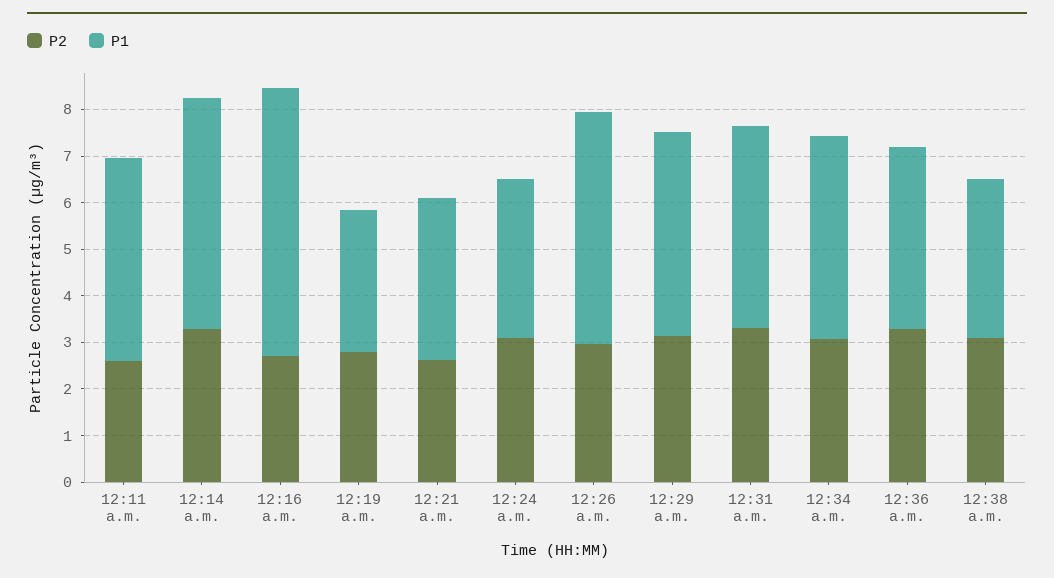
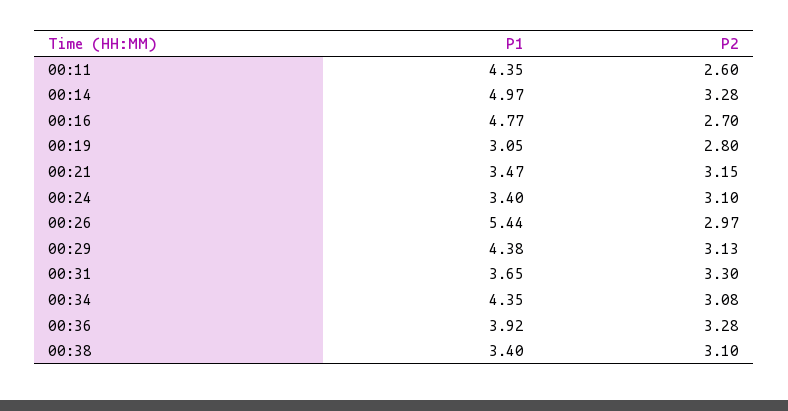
  {
    "P2": {
      "12:11 a.m.": 2.6,
      "12:14 a.m.": 3.28,
      "12:16 a.m.": 2.7,
      "12:19 a.m.": 2.8,
-     "12:21 a.m.": 2.6,
+     "12:21 a.m.": 3.15,
      "12:24 a.m.": 3.1,
      "12:26 a.m.": 2.97,
      "12:29 a.m.": 3.13,
      "12:31 a.m.": 3.3,
      "12:34 a.m.": 3.08,
      "12:36 a.m.": 3.28,
      "12:38 a.m.": 3.1
    },
    "P1": {
      "12:11 a.m.": 4.35,
      "12:14 a.m.": 4.97,
-     "12:16 a.m.": 5.8,
+     "12:16 a.m.": 4.77,
      "12:19 a.m.": 3.05,
      "12:21 a.m.": 3.47,
      "12:24 a.m.": 3.4,
-     "12:26 a.m.": 5,
+     "12:26 a.m.": 5.44,
      "12:29 a.m.": 4.38,
-     "12:31 a.m.": 4.4,
+     "12:31 a.m.": 3.65,
      "12:34 a.m.": 4.35,
      "12:36 a.m.": 3.92,
      "12:38 a.m.": 3.4
    }
  }

